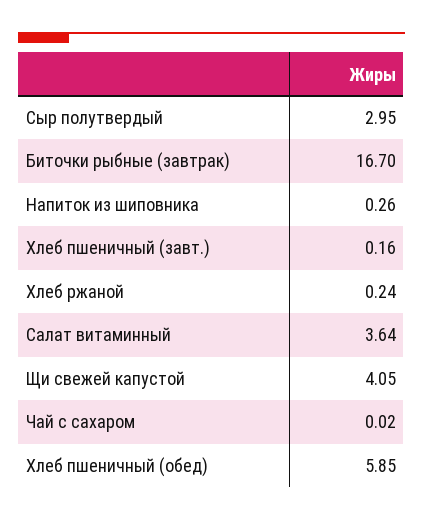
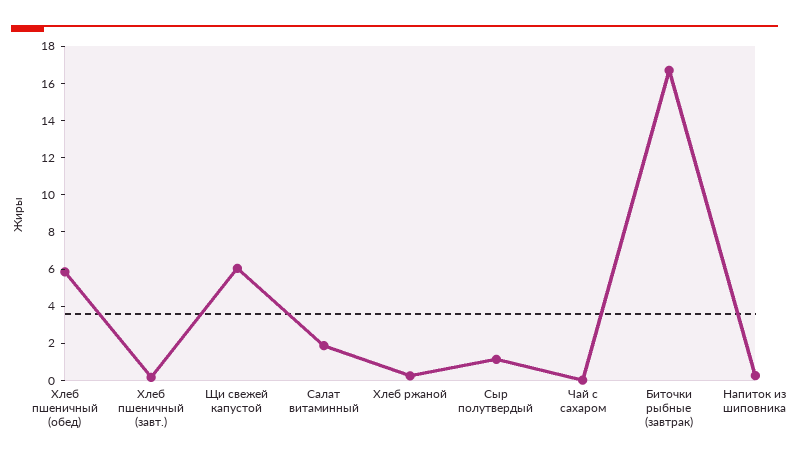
  {
-   "Сыр полутвердый": 2.95,
+   "Сыр полутвердый": 1,
    "Биточки рыбные (завтрак)": 16.7,
    "Напиток из шиповника": 0.26,
    "Хлеб пшеничный (завт.)": 0.16,
    "Хлеб ржаной": 0.24,
-   "Салат витаминный": 3.64,
+   "Салат витаминный": 2,
-   "Щи свежей капустой": 4.05,
+   "Щи свежей капустой": 6,
    "Чай с сахаром": 0.02,
    "Хлеб пшеничный (обед)": 5.85
  }

